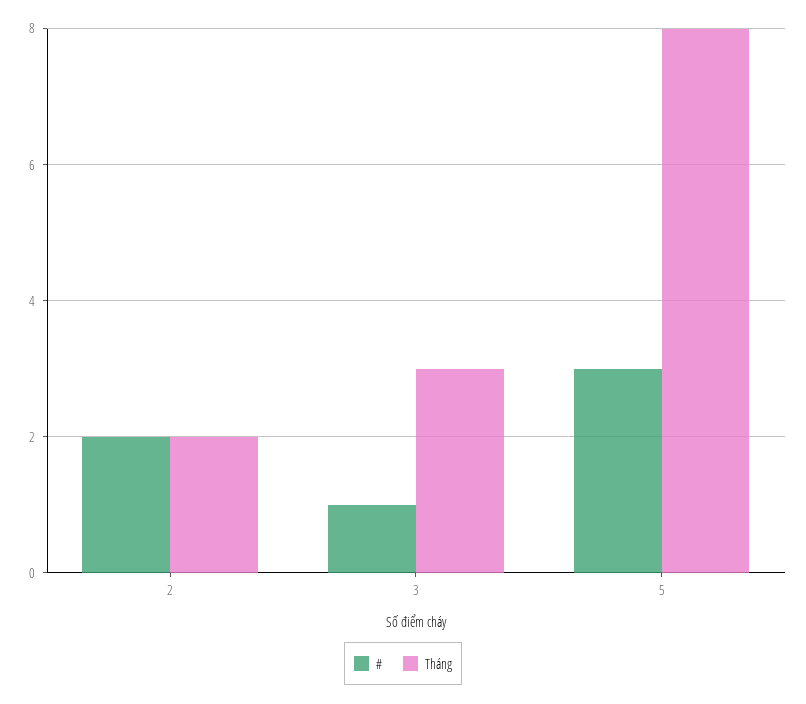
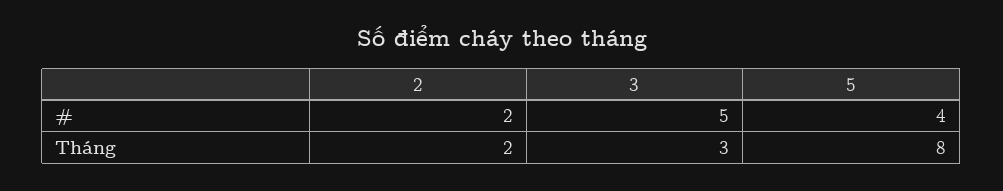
  {
    "#": {
      "2": 2,
-     "3": 1,
+     "3": 5,
-     "5": 3
+     "5": 4
    },
    "Tháng": {
      "2": 2,
      "3": 3,
      "5": 8
    }
  }

